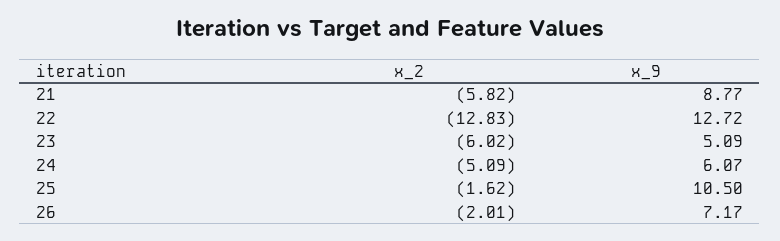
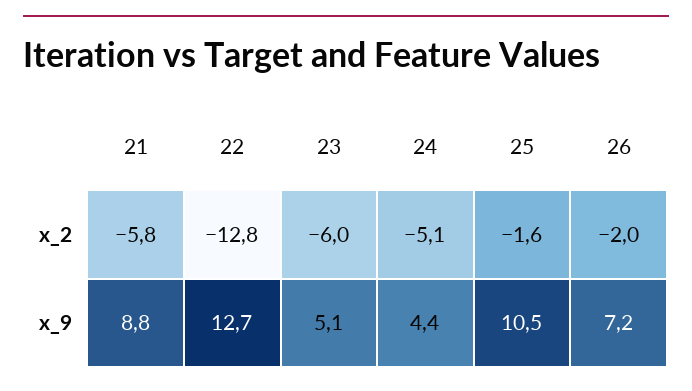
  {
    "x_2": {
      "21": -5.82,
      "22": -12.83,
      "23": -6.02,
      "24": -5.09,
      "25": -1.62,
      "26": -2.01
    },
    "x_9": {
      "21": 8.77,
      "22": 12.72,
      "23": 5.09,
-     "24": 6.07,
+     "24": 4.4,
      "25": 10.5,
      "26": 7.17
    }
  }

